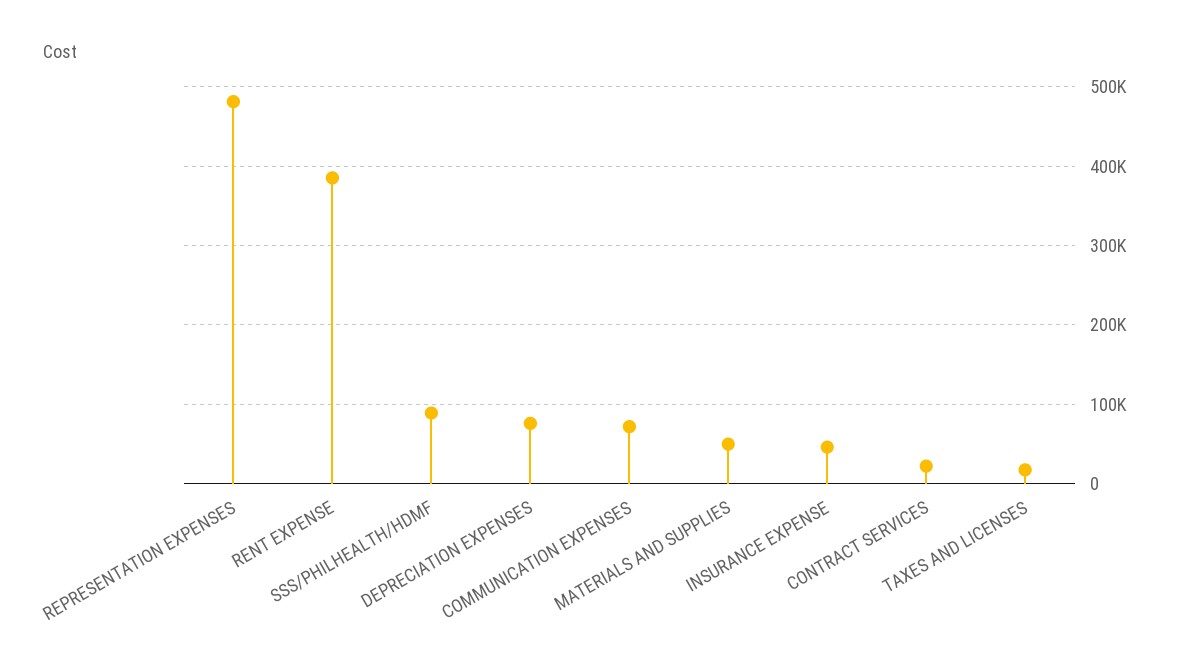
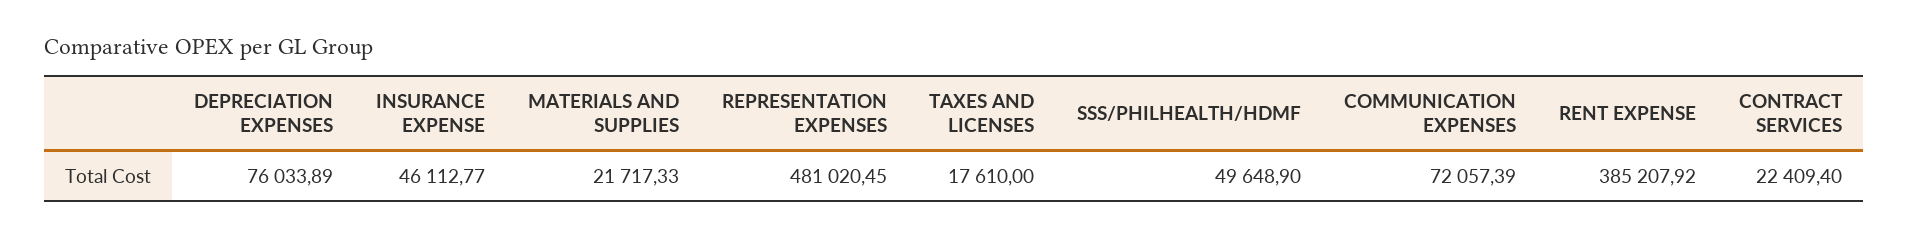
  {
    "REPRESENTATION EXPENSES": 481020.45,
    "RENT EXPENSE": 385207.92,
-   "SSS/PHILHEALTH/HDMF": 90000,
+   "SSS/PHILHEALTH/HDMF": 49648.9,
    "DEPRECIATION EXPENSES": 76033.89,
    "COMMUNICATION EXPENSES": 72057.39,
-   "MATERIALS AND SUPPLIES": 50000,
+   "MATERIALS AND SUPPLIES": 21717.33,
    "INSURANCE EXPENSE": 46112.77,
    "CONTRACT SERVICES": 22409.4,
    "TAXES AND LICENSES": 17610
  }

